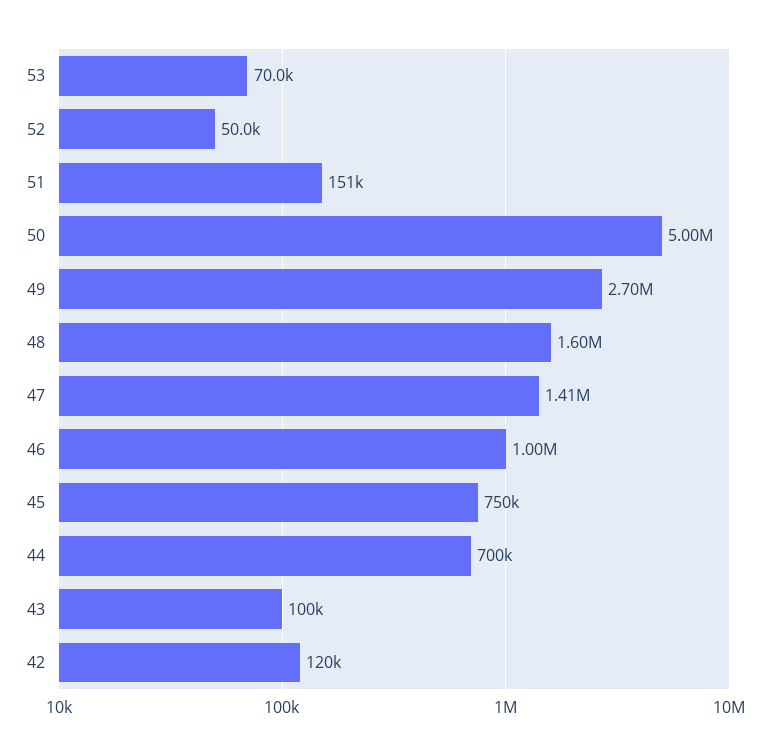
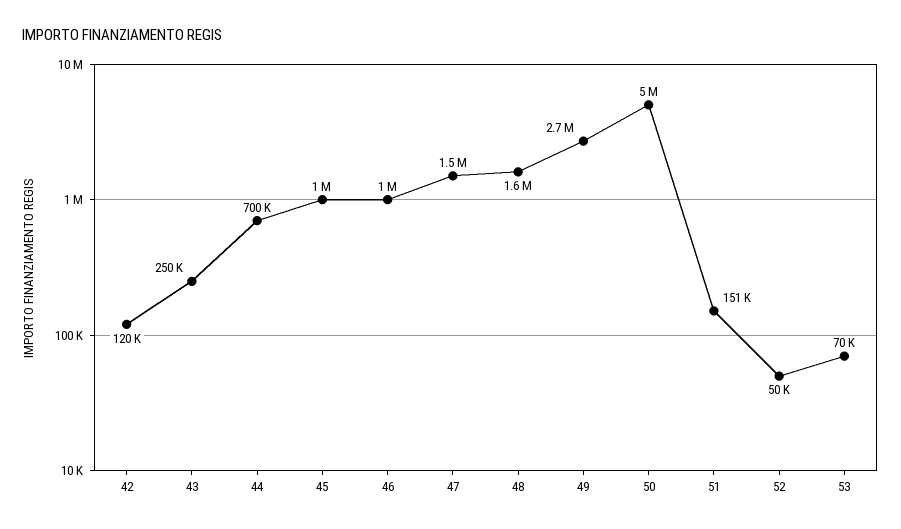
  {
    "53": 70000,
    "52": 50000,
    "51": 151000,
    "50": 5000000,
    "49": 2700000,
    "48": 1600000,
-   "47": 1410000,
+   "47": 1500000,
    "46": 1000000,
-   "45": 750000,
+   "45": 1000000,
    "44": 700000,
-   "43": 100000,
+   "43": 250000,
    "42": 120000
  }

